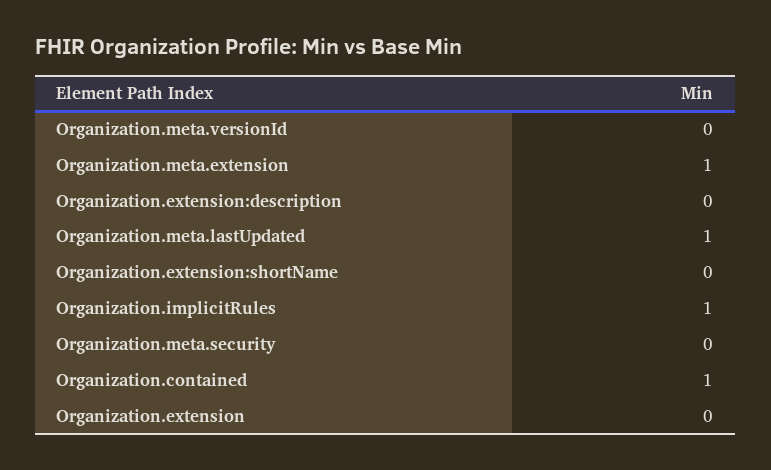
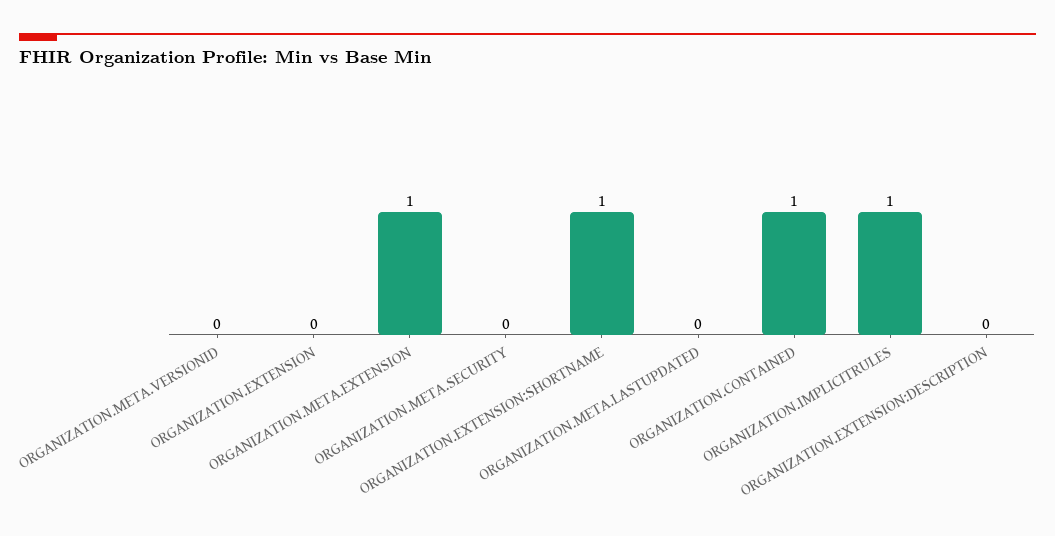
  {
    "Organization.meta.versionId": 0,
    "Organization.meta.extension": 1,
    "Organization.extension:description": 0,
-   "Organization.meta.lastUpdated": 1,
+   "Organization.meta.lastUpdated": 0,
-   "Organization.extension:shortName": 0,
+   "Organization.extension:shortName": 1,
    "Organization.implicitRules": 1,
    "Organization.meta.security": 0,
    "Organization.contained": 1,
    "Organization.extension": 0
  }

